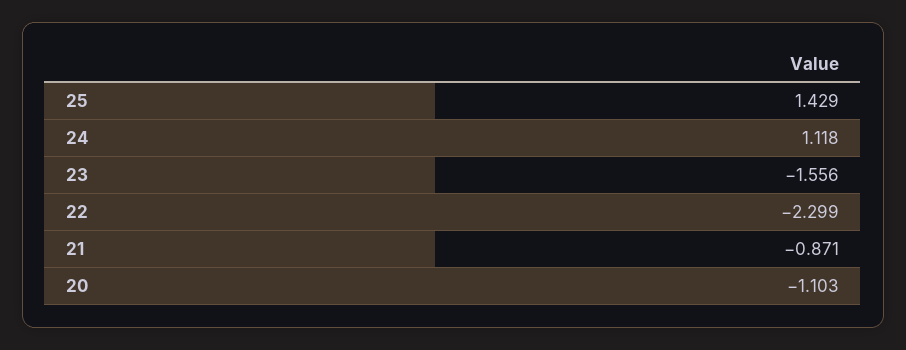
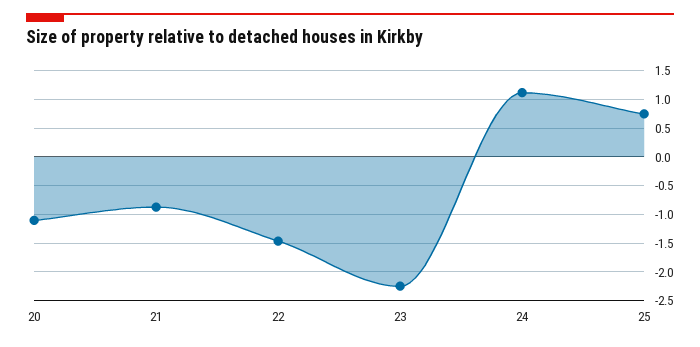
  {
-   "25": 1.429,
+   "25": 0.75,
    "24": 1.118,
-   "23": -1.556,
+   "23": -2.25,
-   "22": -2.299,
+   "22": -1.5,
    "21": -0.871,
    "20": -1.103
  }

